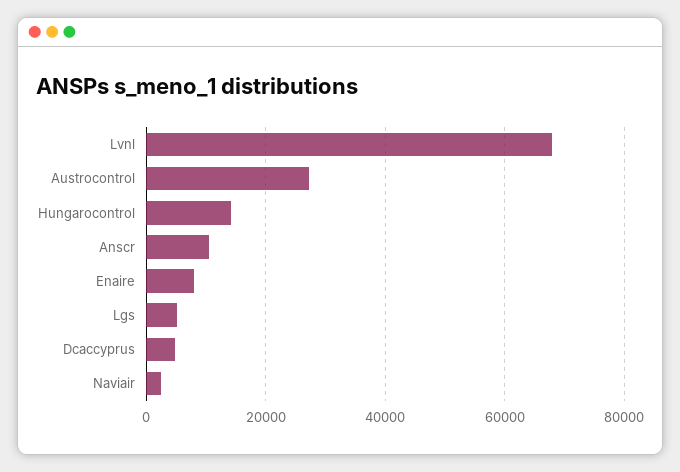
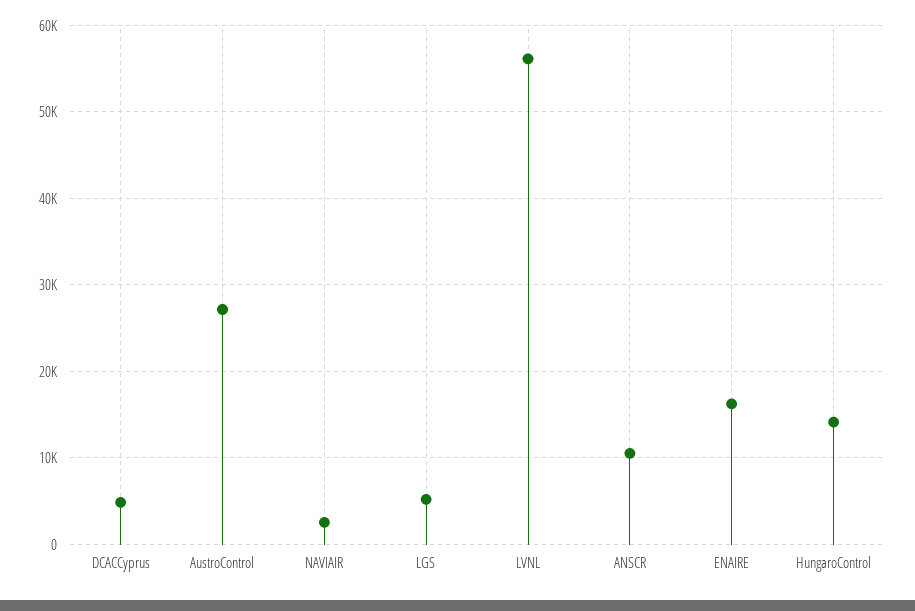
  {
-   "Lvnl": 68000,
+   "Lvnl": 56000,
    "Austrocontrol": 27000,
    "Hungarocontrol": 14000,
    "Anscr": 11000,
-   "Enaire": 8000,
+   "Enaire": 16000,
    "Lgs": 5000,
    "Dcaccyprus": 5000,
    "Naviair": 3000
  }

